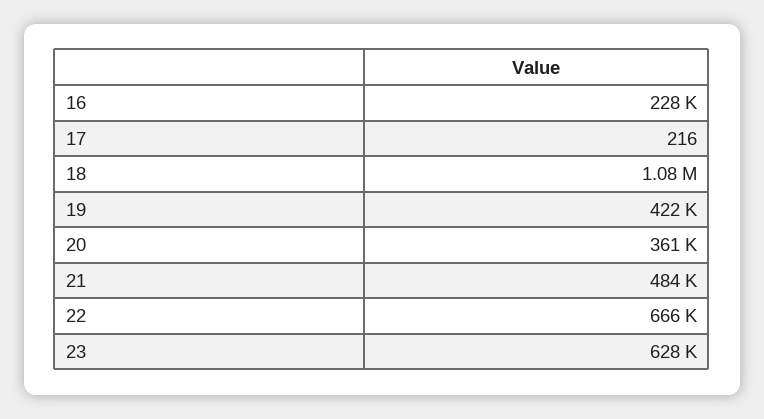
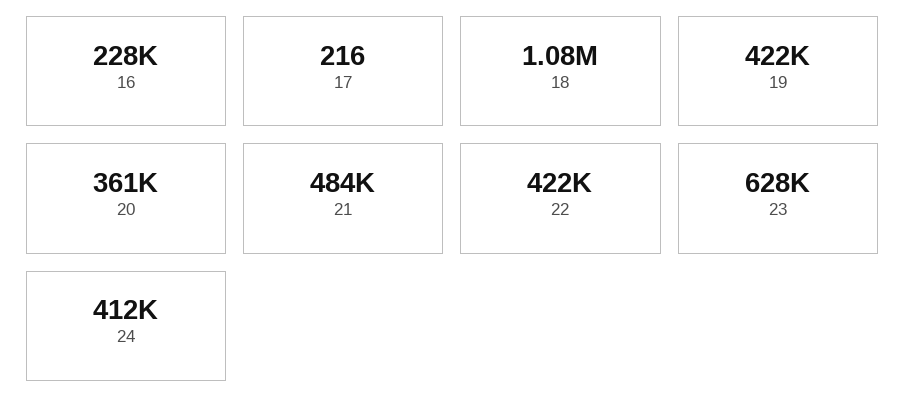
  {
    "16": 228000,
    "17": 216,
    "18": 1080000,
    "19": 422000,
    "20": 361000,
    "21": 484000,
-   "22": 666000,
+   "22": 422000,
-   "23": 628000
+   "23": 628000,
+   "24": 412000
  }

